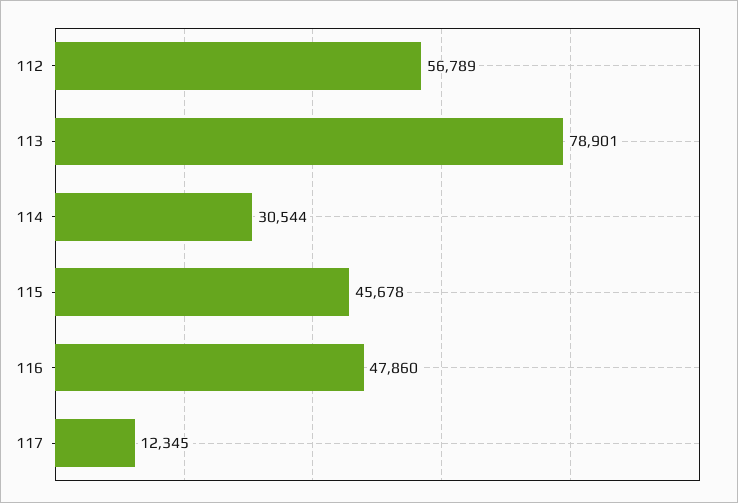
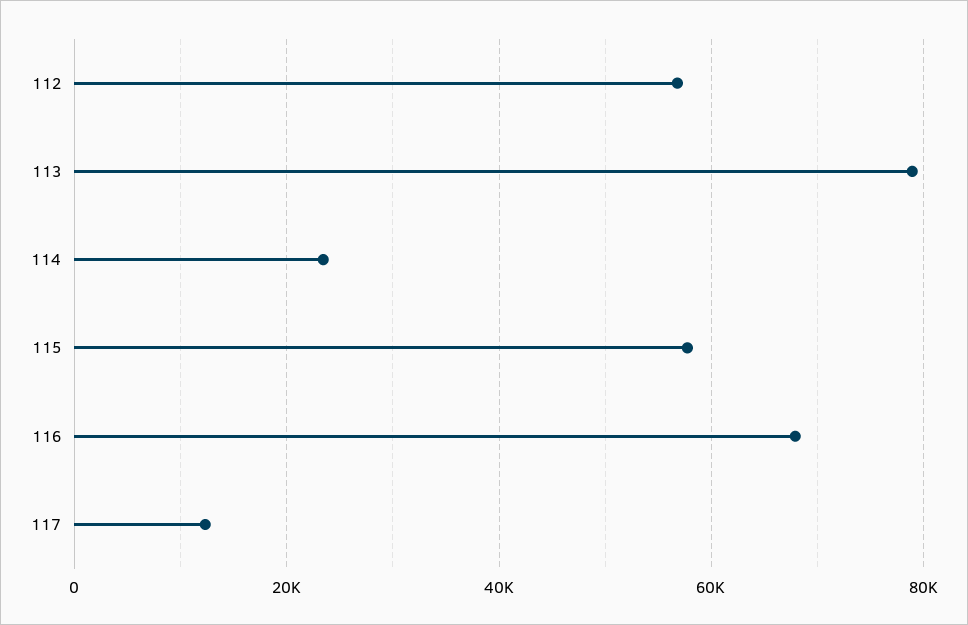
  {
    "112": 56789,
    "113": 78901,
-   "114": 30544,
+   "114": 24000,
-   "115": 45678,
+   "115": 58000,
-   "116": 47860,
+   "116": 68000,
    "117": 12345
  }

